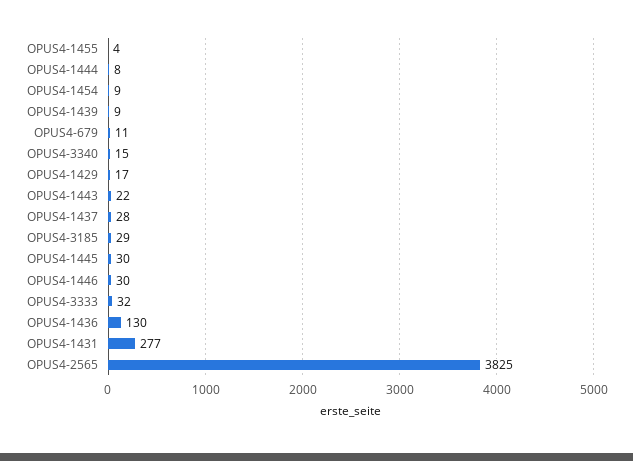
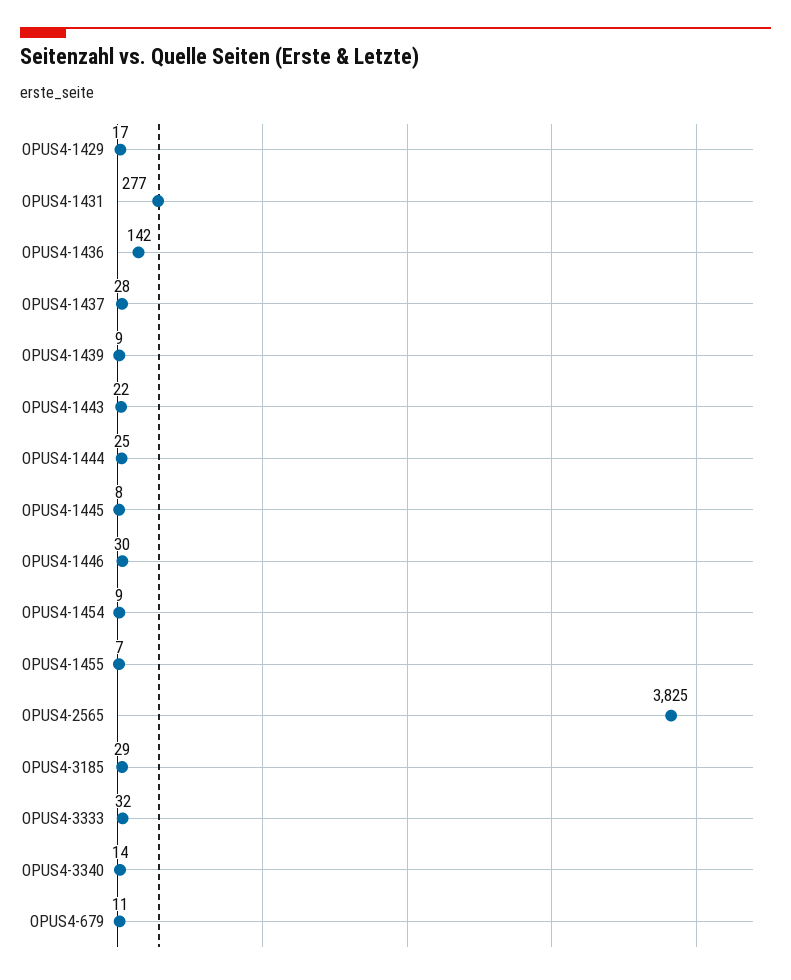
  {
-   "OPUS4-1455": 4,
+   "OPUS4-1455": 7,
-   "OPUS4-1444": 8,
+   "OPUS4-1444": 25,
    "OPUS4-1454": 9,
    "OPUS4-1439": 9,
    "OPUS4-679": 11,
-   "OPUS4-3340": 15,
+   "OPUS4-3340": 14,
    "OPUS4-1429": 17,
    "OPUS4-1443": 22,
    "OPUS4-1437": 28,
    "OPUS4-3185": 29,
-   "OPUS4-1445": 30,
+   "OPUS4-1445": 8,
    "OPUS4-1446": 30,
    "OPUS4-3333": 32,
-   "OPUS4-1436": 130,
+   "OPUS4-1436": 142,
    "OPUS4-1431": 277,
    "OPUS4-2565": 3825
  }

